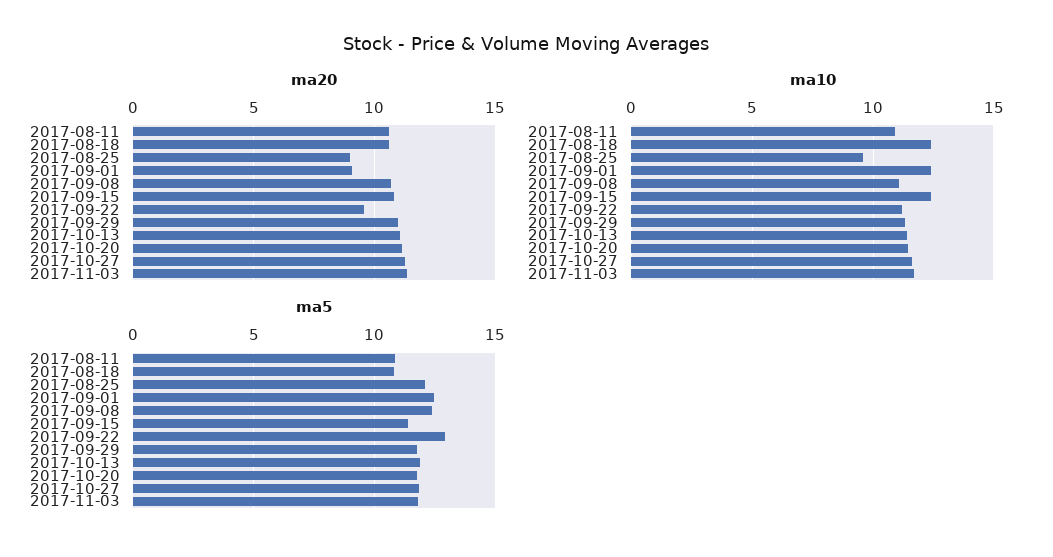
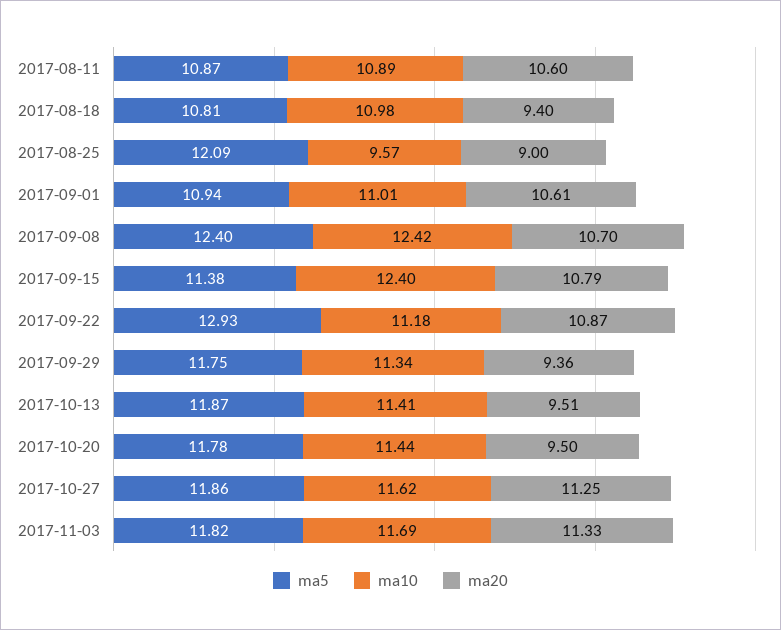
  {
    "ma20": {
      "2017-08-11": 10.6,
-     "2017-08-18": 10.5,
+     "2017-08-18": 9.4,
      "2017-08-25": 9,
-     "2017-09-01": 9,
+     "2017-09-01": 10.61,
      "2017-09-08": 10.7,
      "2017-09-15": 10.79,
-     "2017-09-22": 9.5,
+     "2017-09-22": 10.87,
-     "2017-09-29": 11,
+     "2017-09-29": 9.36,
-     "2017-10-13": 11,
+     "2017-10-13": 9.51,
-     "2017-10-20": 11,
+     "2017-10-20": 9.5,
      "2017-10-27": 11.25,
      "2017-11-03": 11.33
    },
    "ma10": {
      "2017-08-11": 10.89,
-     "2017-08-18": 12.5,
+     "2017-08-18": 10.98,
      "2017-08-25": 9.57,
-     "2017-09-01": 12.5,
+     "2017-09-01": 11.01,
-     "2017-09-08": 11,
+     "2017-09-08": 12.42,
      "2017-09-15": 12.4,
      "2017-09-22": 11.18,
      "2017-09-29": 11.34,
      "2017-10-13": 11.41,
      "2017-10-20": 11.44,
      "2017-10-27": 11.62,
      "2017-11-03": 11.69
    },
    "ma5": {
      "2017-08-11": 10.87,
      "2017-08-18": 10.81,
      "2017-08-25": 12.09,
-     "2017-09-01": 12.5,
+     "2017-09-01": 10.94,
      "2017-09-08": 12.4,
      "2017-09-15": 11.38,
      "2017-09-22": 12.93,
      "2017-09-29": 11.75,
      "2017-10-13": 11.87,
      "2017-10-20": 11.78,
      "2017-10-27": 11.86,
      "2017-11-03": 11.82
    }
  }

